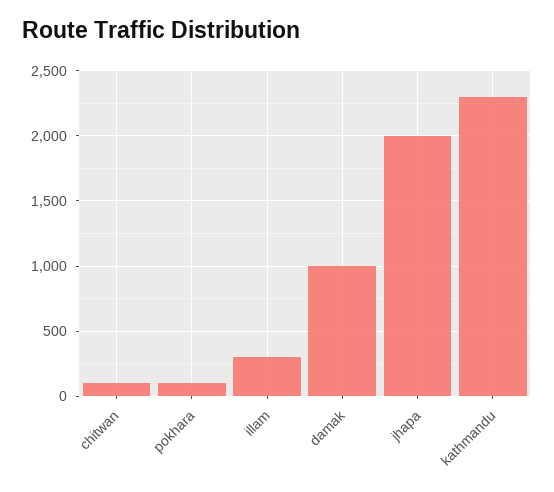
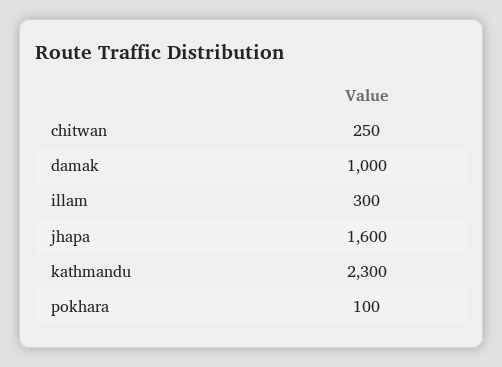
  {
-   "chitwan": 100,
+   "chitwan": 250,
    "pokhara": 100,
    "illam": 300,
    "damak": 1000,
-   "jhapa": 2000,
+   "jhapa": 1600,
    "kathmandu": 2300
  }

